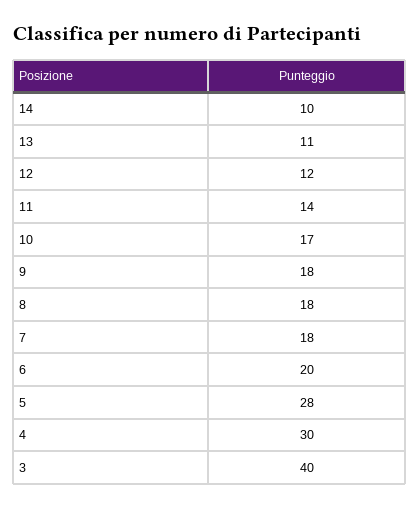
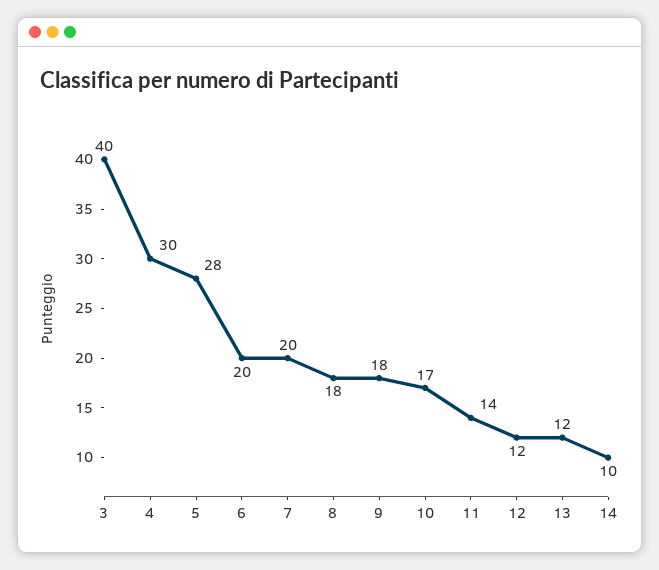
  {
    "14": 10,
-   "13": 11,
+   "13": 12,
    "12": 12,
    "11": 14,
    "10": 17,
    "9": 18,
    "8": 18,
-   "7": 18,
+   "7": 20,
    "6": 20,
    "5": 28,
    "4": 30,
    "3": 40
  }

